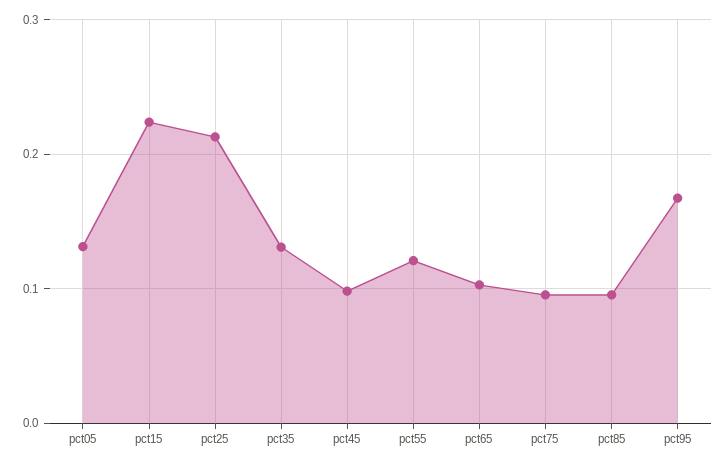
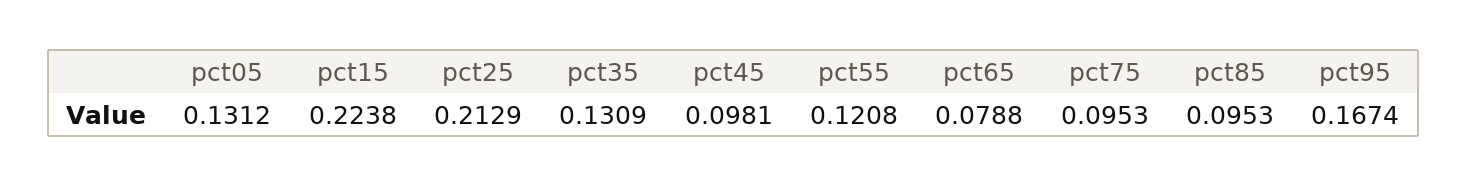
  {
    "pct05": 0.1312,
    "pct15": 0.2238,
    "pct25": 0.2129,
    "pct35": 0.1309,
    "pct45": 0.0981,
    "pct55": 0.1208,
-   "pct65": 0.1,
+   "pct65": 0.0788,
    "pct75": 0.0953,
    "pct85": 0.0953,
    "pct95": 0.1674
  }

